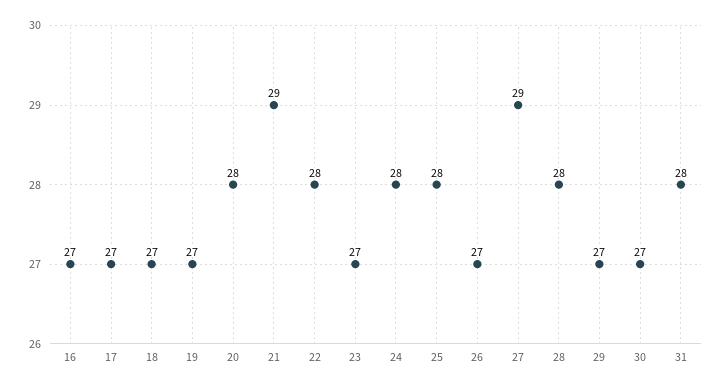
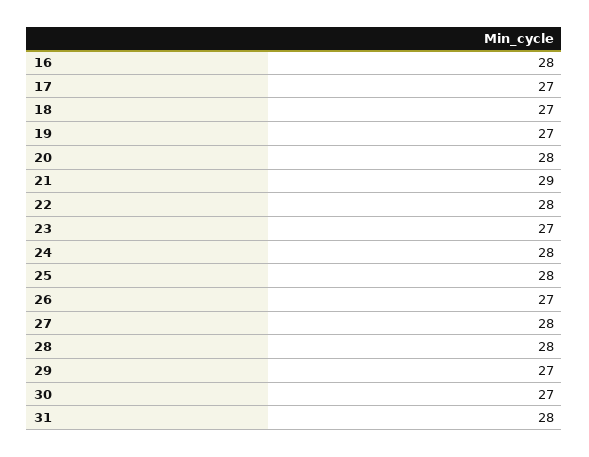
  {
-   "16": 27,
+   "16": 28,
    "17": 27,
    "18": 27,
    "19": 27,
    "20": 28,
    "21": 29,
    "22": 28,
    "23": 27,
    "24": 28,
    "25": 28,
    "26": 27,
-   "27": 29,
+   "27": 28,
    "28": 28,
    "29": 27,
    "30": 27,
    "31": 28
  }

